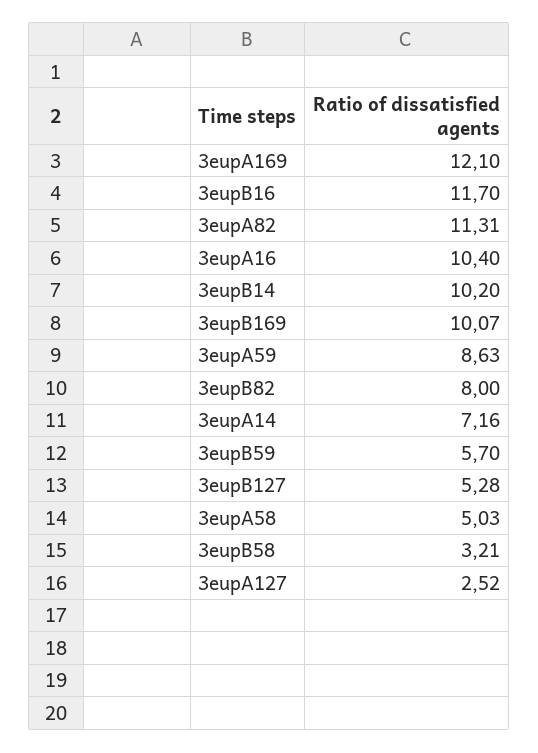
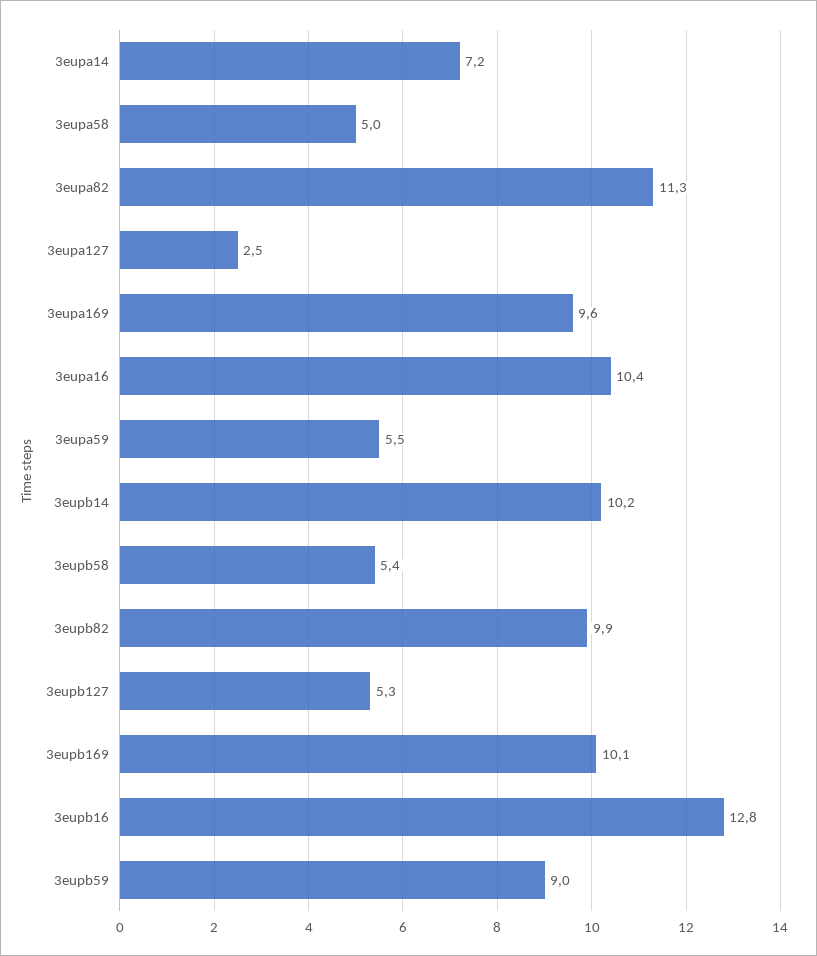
  {
-   "3eupA169": 12.1,
+   "3eupA169": 9.6,
-   "3eupB16": 11.7,
+   "3eupB16": 12.8,
    "3eupA82": 11.31,
    "3eupA16": 10.4,
    "3eupB14": 10.2,
    "3eupB169": 10.07,
-   "3eupA59": 8.63,
+   "3eupA59": 5.5,
-   "3eupB82": 8,
+   "3eupB82": 9.9,
    "3eupA14": 7.16,
-   "3eupB59": 5.7,
+   "3eupB59": 9,
    "3eupB127": 5.28,
    "3eupA58": 5.03,
-   "3eupB58": 3.21,
+   "3eupB58": 5.4,
    "3eupA127": 2.52
  }

